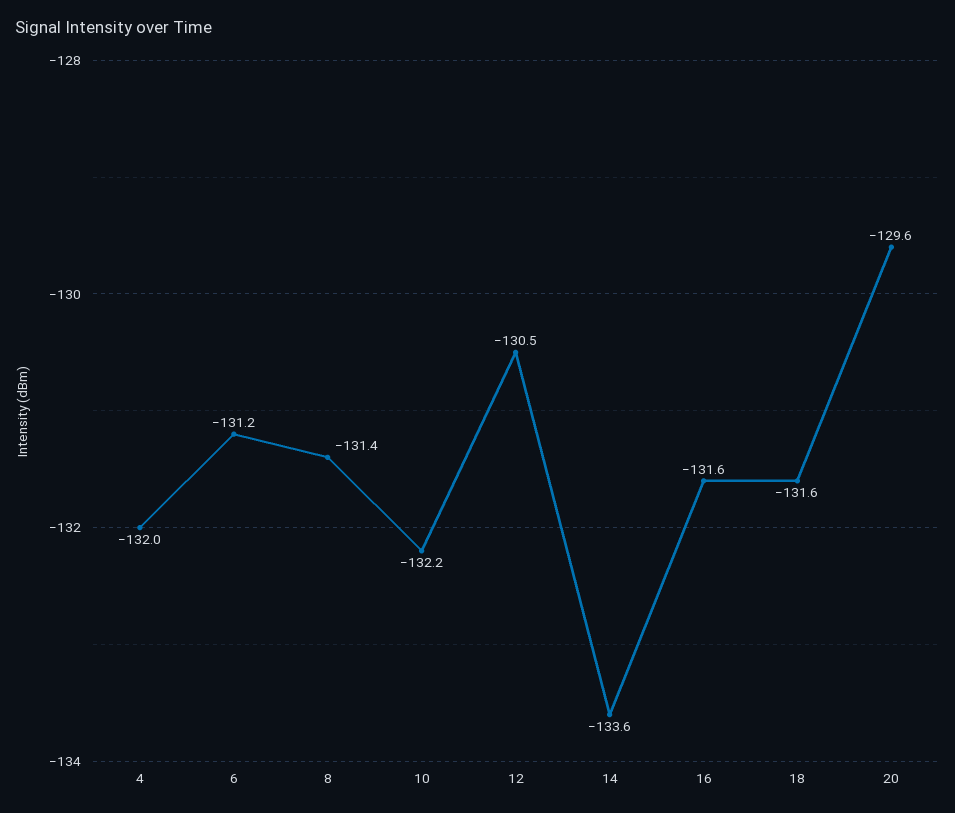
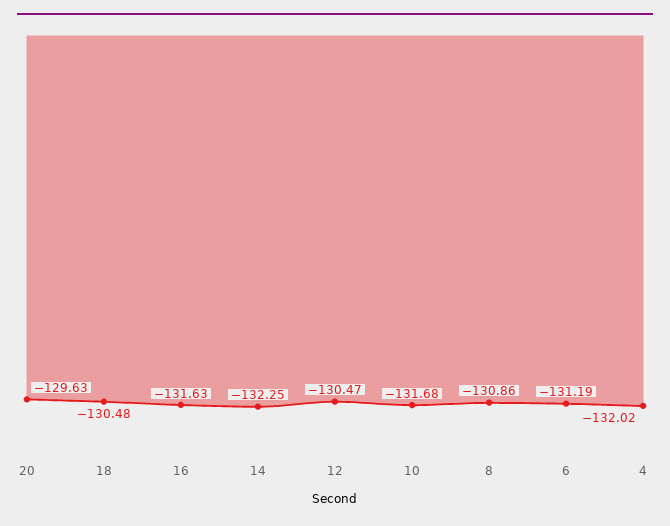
  {
    "4": -132.02,
    "6": -131.19,
-   "8": -131.4,
+   "8": -130.86,
-   "10": -132.2,
+   "10": -131.68,
    "12": -130.47,
-   "14": -133.6,
+   "14": -132.25,
    "16": -131.63,
-   "18": -131.6,
+   "18": -130.48,
    "20": -129.63
  }

